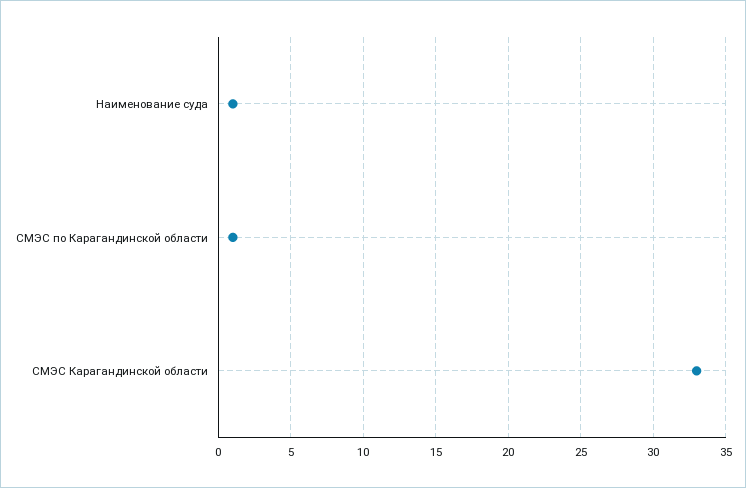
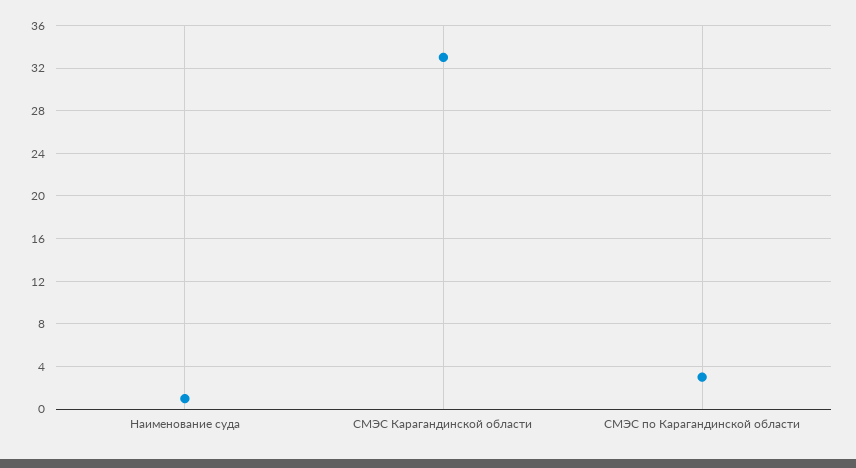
  {
    "Наименование суда": 1,
-   "СМЭС по Карагандинской области": 1,
+   "СМЭС по Карагандинской области": 3,
    "СМЭС Карагандинской области": 33
  }

